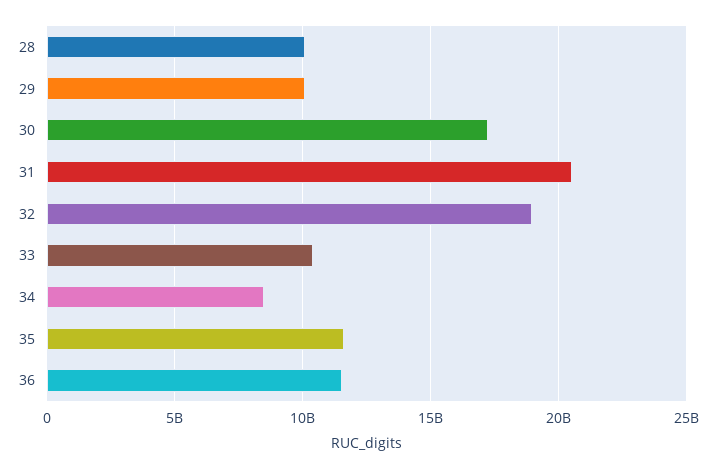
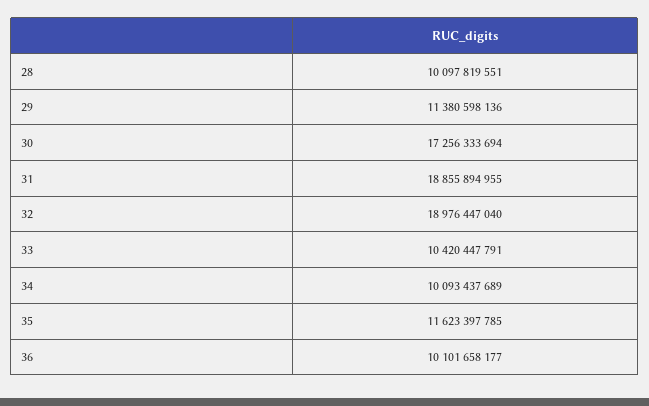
  {
    "28": 10097819551,
-   "29": 10000000000,
+   "29": 11380598136,
    "30": 17256333694,
-   "31": 20500000000,
+   "31": 18855894955,
    "32": 18976447040,
    "33": 10420447791,
-   "34": 8500000000,
+   "34": 10093437689,
    "35": 11623397785,
-   "36": 11500000000
+   "36": 10101658177
  }

